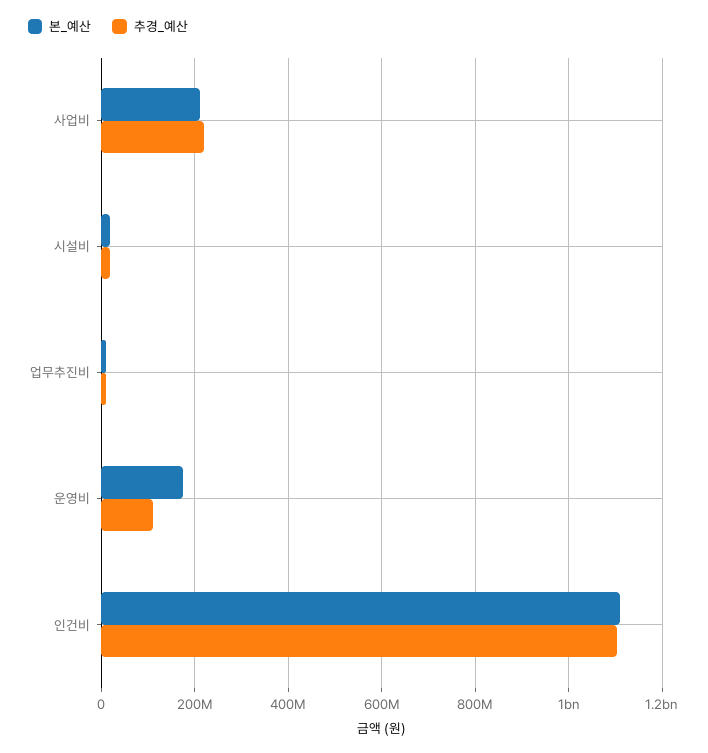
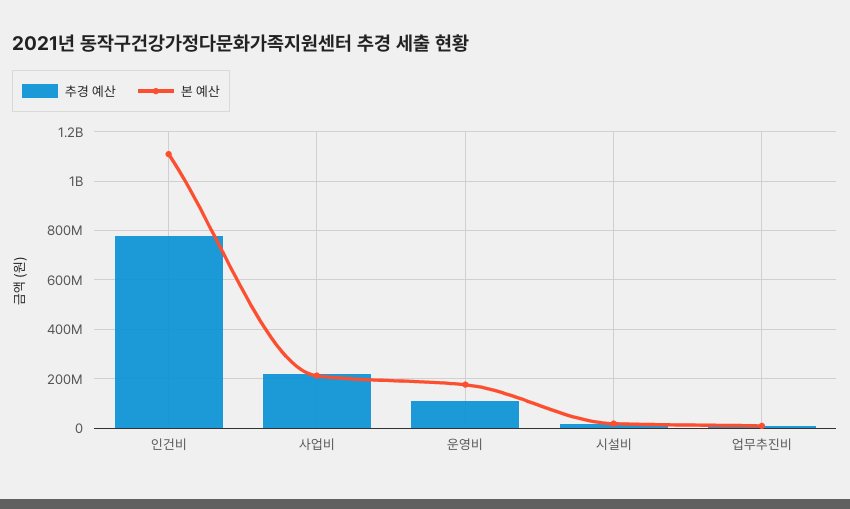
  {
    "본_예산": {
      "사업비": 220000000,
      "시설비": 20000000,
      "업무추진비": 0,
      "운영비": 180000000,
      "인건비": 1120000000
    },
    "추경_예산": {
      "사업비": 220000000,
      "시설비": 20000000,
      "업무추진비": 0,
      "운영비": 120000000,
-     "인건비": 1100000000
+     "인건비": 775000000
    }
  }

